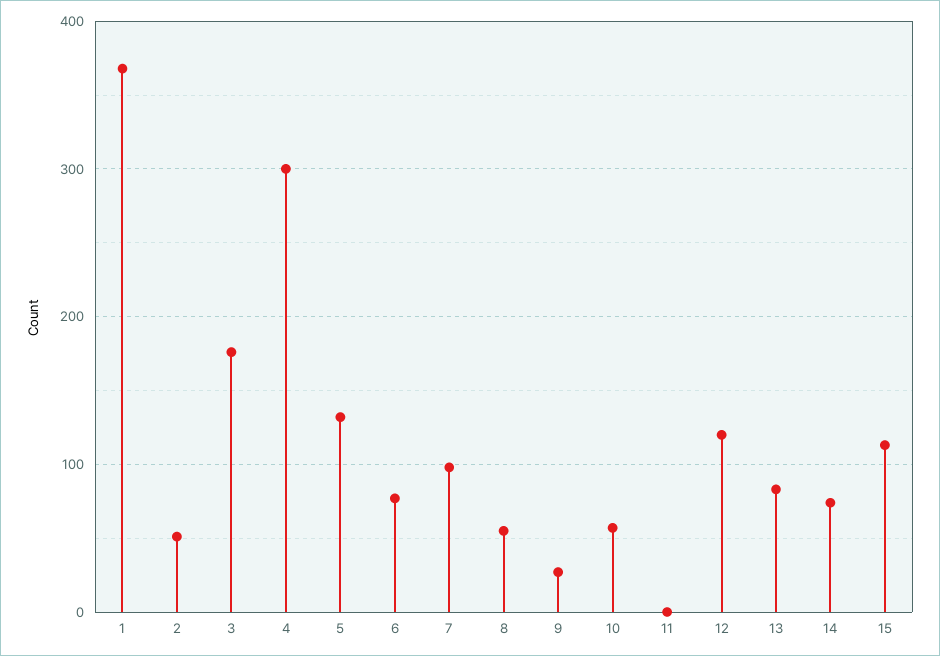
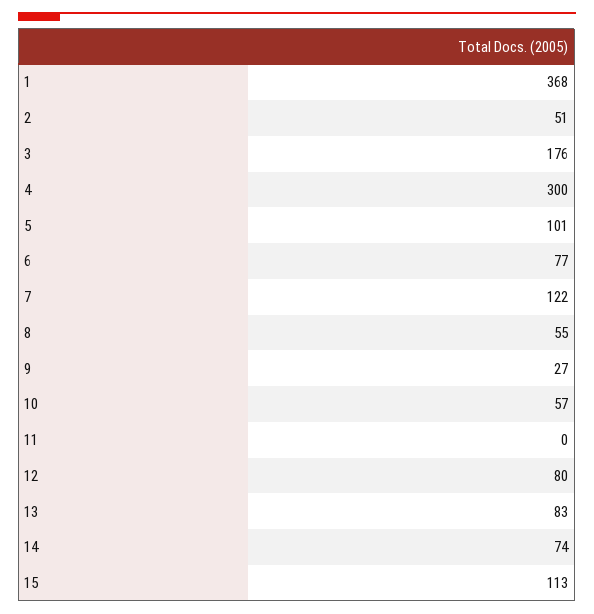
  {
    "1": 368,
    "2": 51,
    "3": 176,
    "4": 300,
-   "5": 130,
+   "5": 101,
    "6": 77,
-   "7": 100,
+   "7": 122,
    "8": 55,
    "9": 27,
    "10": 57,
    "11": 0,
-   "12": 120,
+   "12": 80,
    "13": 83,
    "14": 74,
    "15": 113
  }

